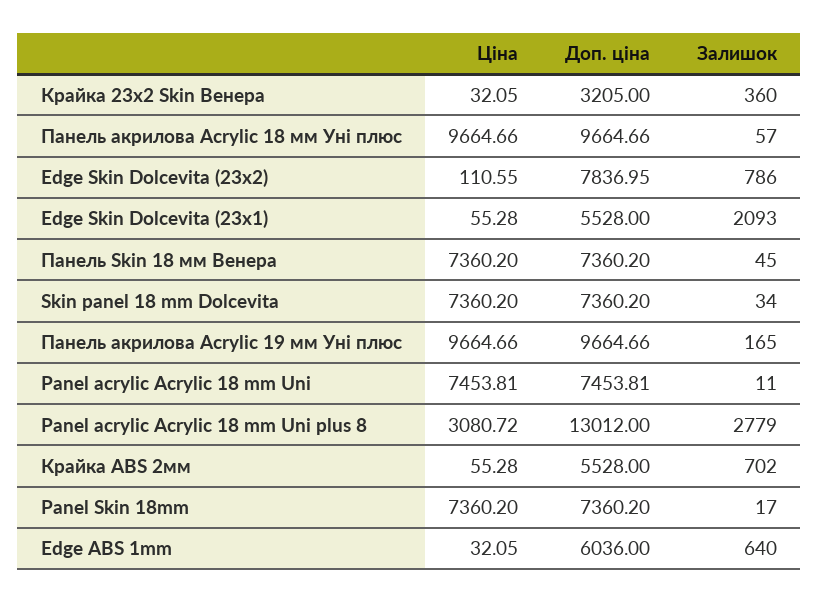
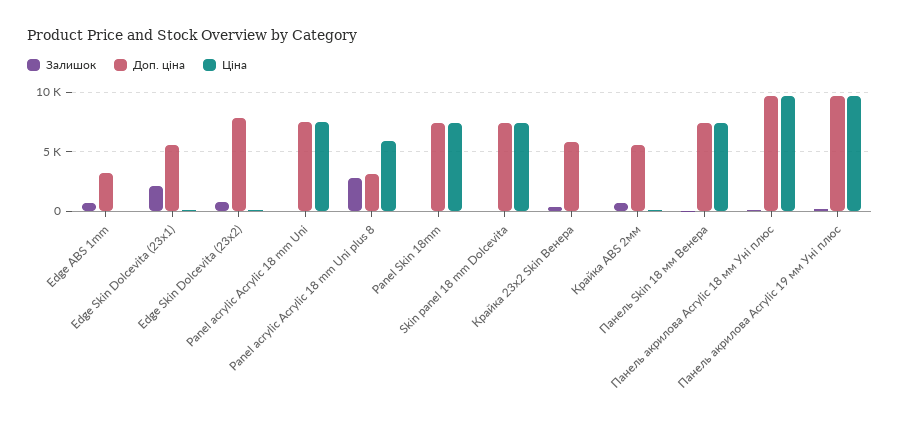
  {
    "Ціна": {
      "Крайка 23x2 Skin Венера": 32.05,
      "Панель акрилова Acrylic 18 мм Уні плюс": 9664.66,
      "Edge Skin Dolcevita (23x2)": 110.55,
      "Edge Skin Dolcevita (23x1)": 55.28,
      "Панель Skin 18 мм Венера": 7360.2,
      "Skin panel 18 mm Dolcevita": 7360.2,
      "Панель акрилова Acrylic 19 мм Уні плюс": 9664.66,
      "Panel acrylic Acrylic 18 mm Uni": 7453.81,
-     "Panel acrylic Acrylic 18 mm Uni plus 8": 3080.72,
+     "Panel acrylic Acrylic 18 mm Uni plus 8": 6000,
      "Крайка ABS 2мм": 55.28,
      "Panel Skin 18mm": 7360.2,
      "Edge ABS 1mm": 32.05
    },
    "Доп. ціна": {
-     "Крайка 23x2 Skin Венера": 3205,
+     "Крайка 23x2 Skin Венера": 6000,
      "Панель акрилова Acrylic 18 мм Уні плюс": 9664.66,
      "Edge Skin Dolcevita (23x2)": 7836.95,
      "Edge Skin Dolcevita (23x1)": 5528,
      "Панель Skin 18 мм Венера": 7360.2,
      "Skin panel 18 mm Dolcevita": 7360.2,
      "Панель акрилова Acrylic 19 мм Уні плюс": 9664.66,
      "Panel acrylic Acrylic 18 mm Uni": 7453.81,
-     "Panel acrylic Acrylic 18 mm Uni plus 8": 13012,
+     "Panel acrylic Acrylic 18 mm Uni plus 8": 3000,
      "Крайка ABS 2мм": 5528,
      "Panel Skin 18mm": 7360.2,
-     "Edge ABS 1mm": 6036
+     "Edge ABS 1mm": 3000
    },
    "Залишок": {
      "Крайка 23x2 Skin Венера": 360,
      "Панель акрилова Acrylic 18 мм Уні плюс": 57,
      "Edge Skin Dolcevita (23x2)": 786,
      "Edge Skin Dolcevita (23x1)": 2093,
      "Панель Skin 18 мм Венера": 45,
      "Skin panel 18 mm Dolcevita": 34,
      "Панель акрилова Acrylic 19 мм Уні плюс": 165,
      "Panel acrylic Acrylic 18 mm Uni": 11,
      "Panel acrylic Acrylic 18 mm Uni plus 8": 2779,
      "Крайка ABS 2мм": 702,
      "Panel Skin 18mm": 17,
      "Edge ABS 1mm": 640
    }
  }

